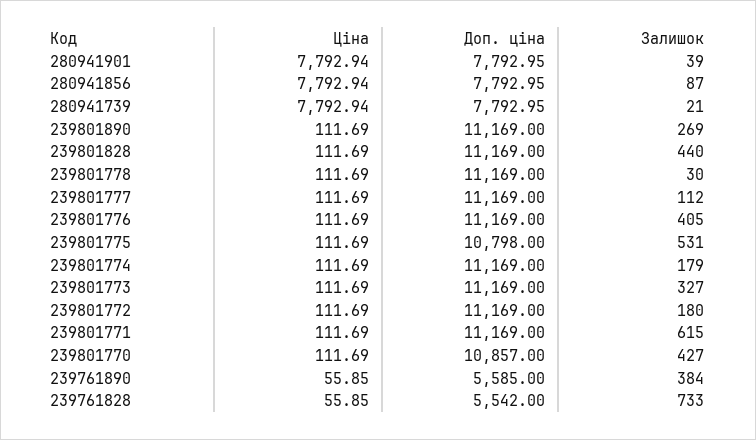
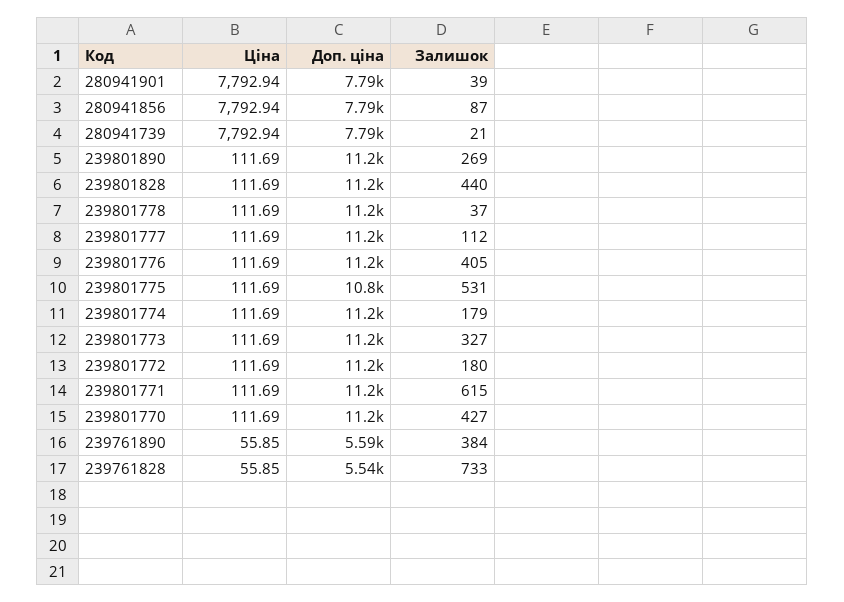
  {
    "Ціна": {
      "280941901": 7792.94,
      "280941856": 7792.94,
      "280941739": 7792.94,
      "239801890": 111.69,
      "239801828": 111.69,
      "239801778": 111.69,
      "239801777": 111.69,
      "239801776": 111.69,
      "239801775": 111.69,
      "239801774": 111.69,
      "239801773": 111.69,
      "239801772": 111.69,
      "239801771": 111.69,
      "239801770": 111.69,
      "239761890": 55.85,
      "239761828": 55.85
    },
    "Доп. ціна": {
      "280941901": 7792.95,
      "280941856": 7792.95,
      "280941739": 7792.95,
      "239801890": 11169,
      "239801828": 11169,
      "239801778": 11169,
      "239801777": 11169,
      "239801776": 11169,
      "239801775": 10798,
      "239801774": 11169,
      "239801773": 11169,
      "239801772": 11169,
      "239801771": 11169,
-     "239801770": 10857,
+     "239801770": 11200,
      "239761890": 5585,
      "239761828": 5542
    },
    "Залишок": {
      "280941901": 39,
      "280941856": 87,
      "280941739": 21,
      "239801890": 269,
      "239801828": 440,
-     "239801778": 30,
+     "239801778": 37,
      "239801777": 112,
      "239801776": 405,
      "239801775": 531,
      "239801774": 179,
      "239801773": 327,
      "239801772": 180,
      "239801771": 615,
      "239801770": 427,
      "239761890": 384,
      "239761828": 733
    }
  }

